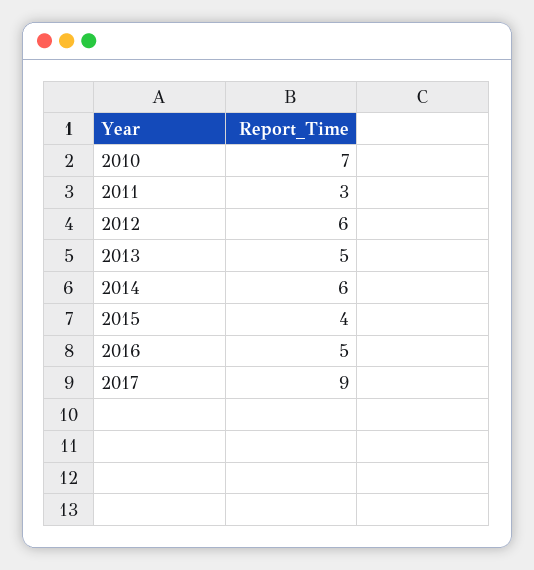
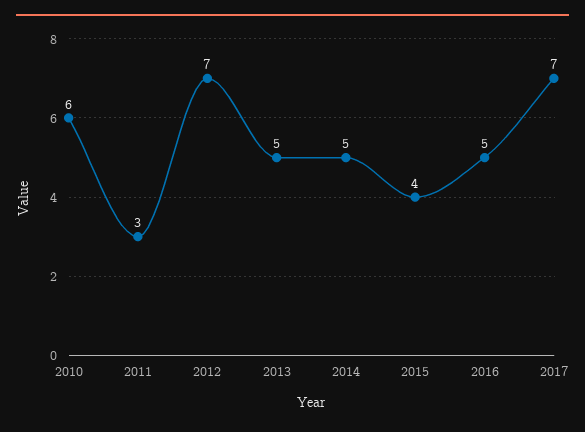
  {
-   "2010": 7,
+   "2010": 6,
    "2011": 3,
-   "2012": 6,
+   "2012": 7,
    "2013": 5,
-   "2014": 6,
+   "2014": 5,
    "2015": 4,
    "2016": 5,
-   "2017": 9
+   "2017": 7
  }

